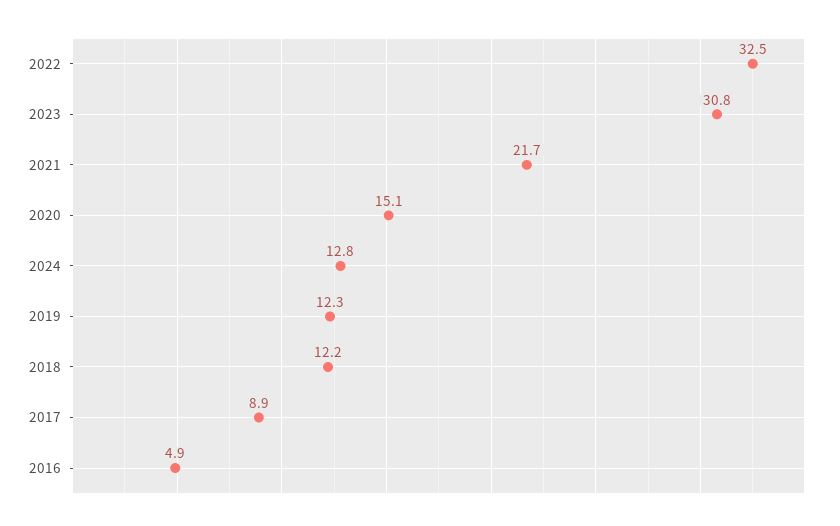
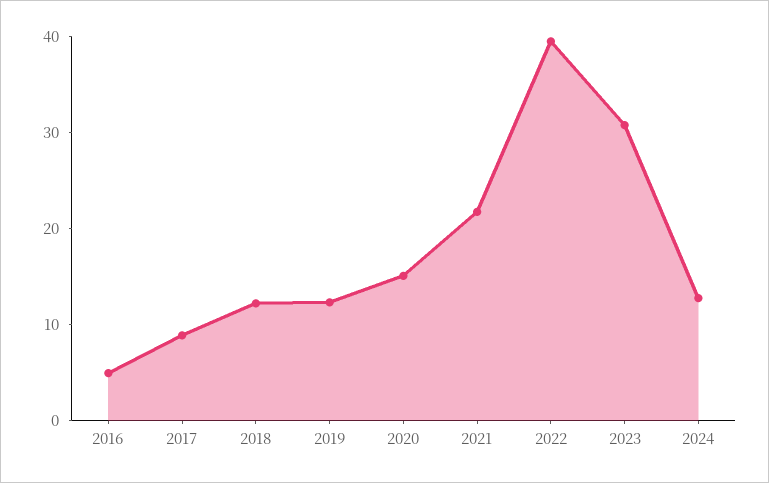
  {
-   "2022": 32.5,
+   "2022": 40,
    "2023": 30.8,
    "2021": 21.7,
    "2020": 15.1,
    "2024": 12.8,
    "2019": 12.3,
    "2018": 12.2,
    "2017": 8.9,
    "2016": 4.9
  }

